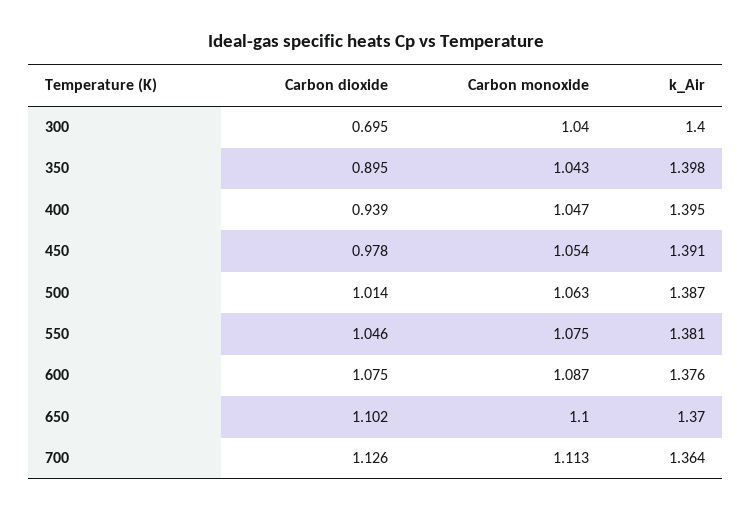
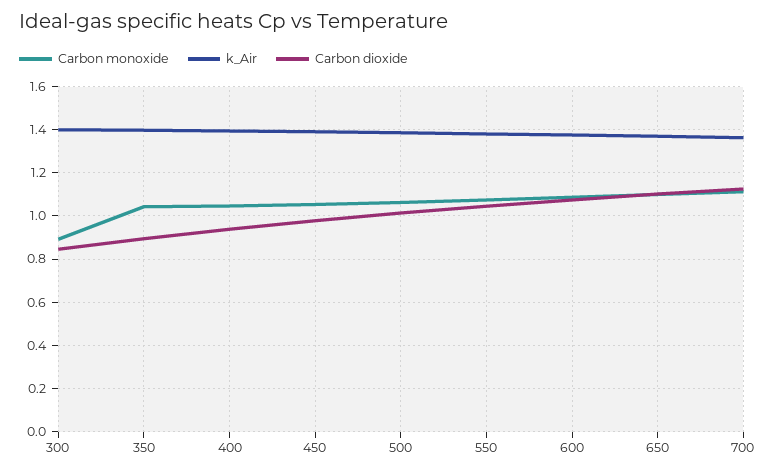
  {
    "Carbon dioxide": {
-     "300": 0.695,
+     "300": 0.85,
      "350": 0.895,
      "400": 0.939,
      "450": 0.978,
      "500": 1.014,
      "550": 1.046,
      "600": 1.075,
      "650": 1.102,
      "700": 1.126
    },
    "Carbon monoxide": {
-     "300": 1.04,
+     "300": 0.9,
      "350": 1.043,
      "400": 1.047,
      "450": 1.054,
      "500": 1.063,
      "550": 1.075,
      "600": 1.087,
      "650": 1.1,
      "700": 1.113
    },
    "k_Air": {
      "300": 1.4,
      "350": 1.398,
      "400": 1.395,
      "450": 1.391,
      "500": 1.387,
      "550": 1.381,
      "600": 1.376,
      "650": 1.37,
      "700": 1.364
    }
  }

